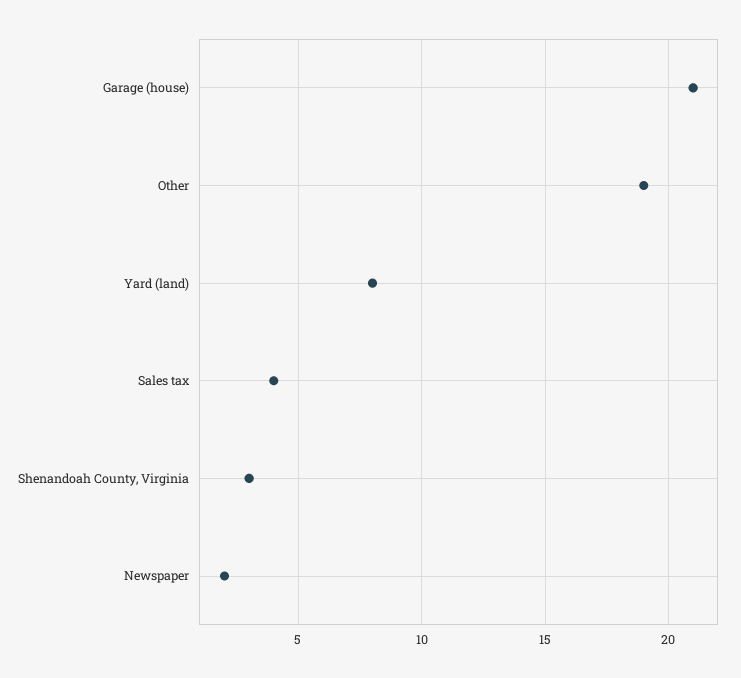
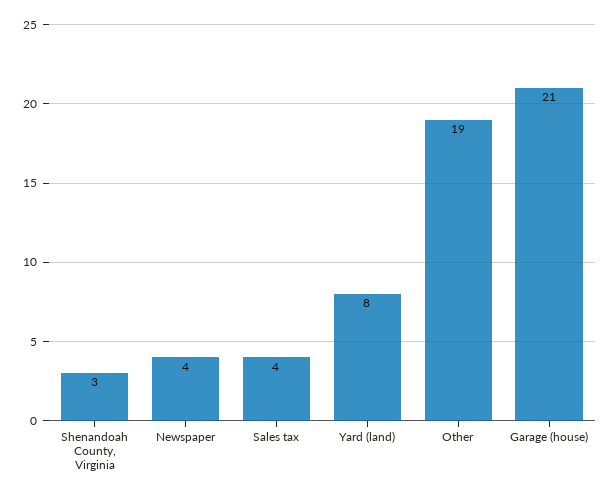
  {
    "Garage (house)": 21,
    "Other": 19,
    "Yard (land)": 8,
    "Sales tax": 4,
    "Shenandoah County, Virginia": 3,
-   "Newspaper": 2
+   "Newspaper": 4
  }

